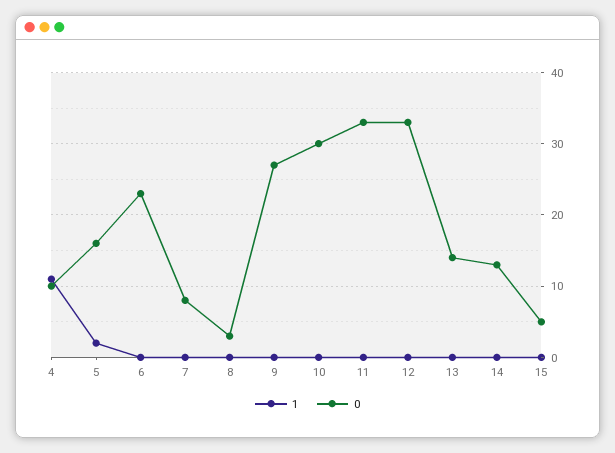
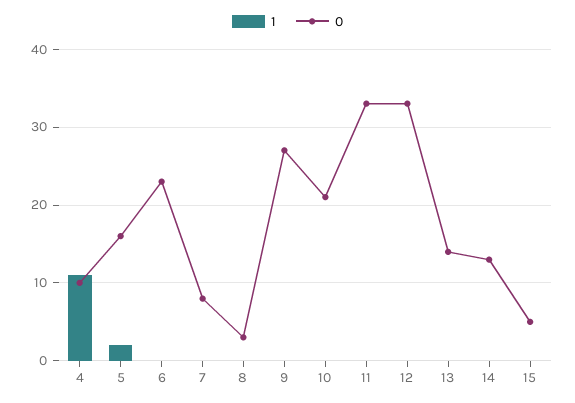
  {
    "1": {
      "4": 11,
      "5": 2,
      "6": 0,
      "7": 0,
      "8": 0,
      "9": 0,
      "10": 0,
      "11": 0,
      "12": 0,
      "13": 0,
      "14": 0,
      "15": 0
    },
    "0": {
      "4": 10,
      "5": 16,
      "6": 23,
      "7": 8,
      "8": 3,
      "9": 27,
-     "10": 30,
+     "10": 21,
      "11": 33,
      "12": 33,
      "13": 14,
      "14": 13,
      "15": 5
    }
  }

